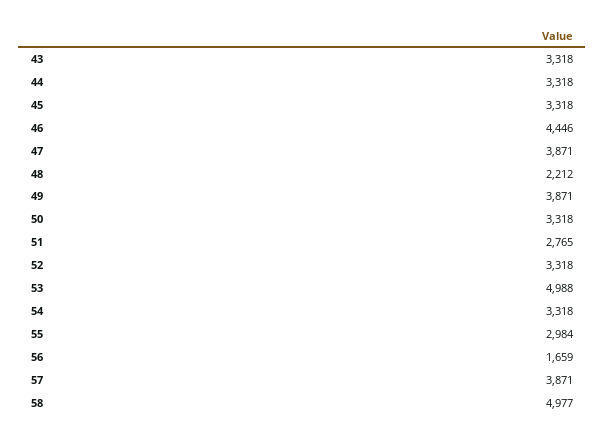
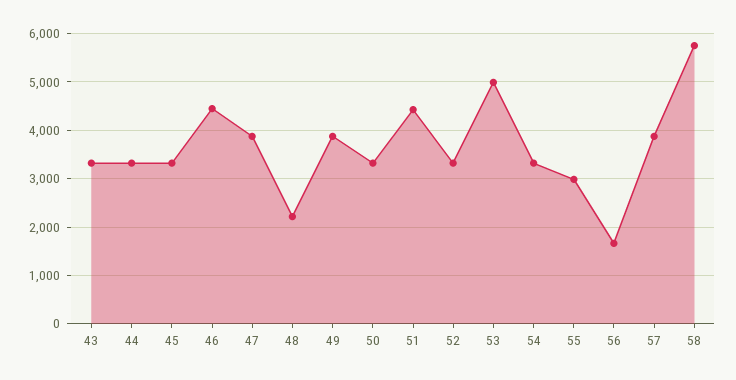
  {
    "43": 3318,
    "44": 3318,
    "45": 3318,
    "46": 4446,
    "47": 3871,
    "48": 2212,
    "49": 3871,
    "50": 3318,
-   "51": 2765,
+   "51": 4400,
    "52": 3318,
    "53": 4988,
    "54": 3318,
    "55": 2984,
    "56": 1659,
    "57": 3871,
-   "58": 4977
+   "58": 5800
  }

